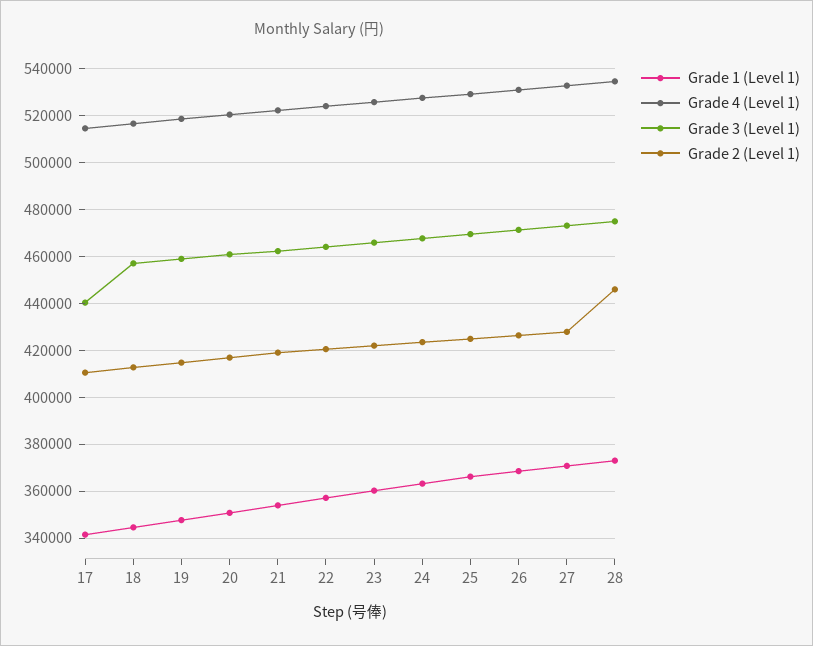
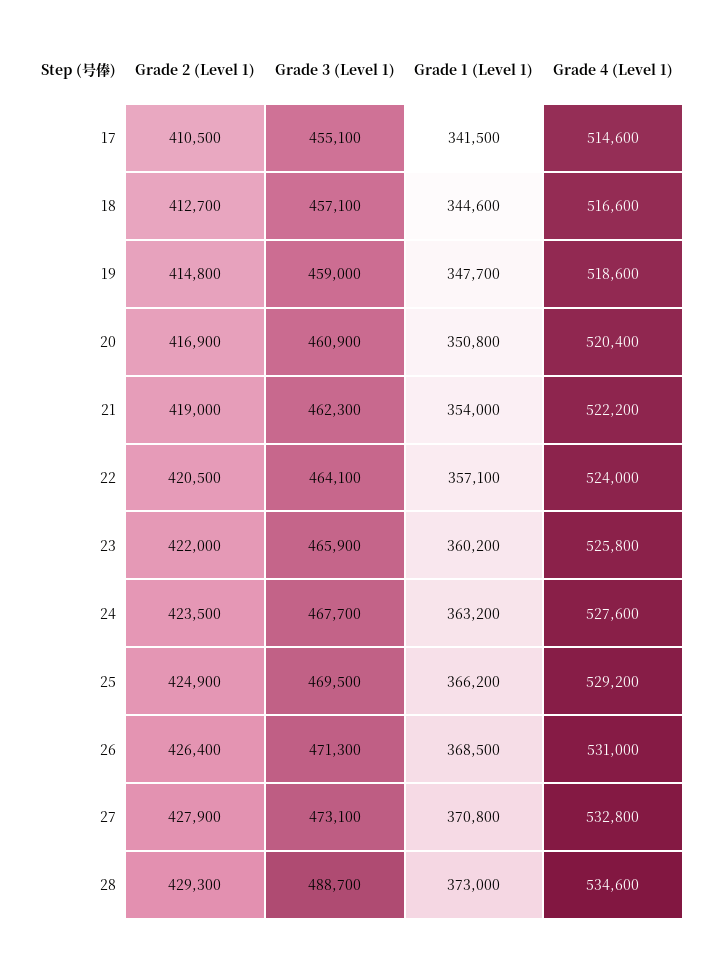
  {
    "Grade 1 (Level 1)": {
      "17": 341500,
      "18": 344600,
      "19": 347700,
      "20": 350800,
      "21": 354000,
      "22": 357100,
      "23": 360200,
      "24": 363200,
      "25": 366200,
      "26": 368500,
      "27": 370800,
      "28": 373000
    },
    "Grade 4 (Level 1)": {
      "17": 514600,
      "18": 516600,
      "19": 518600,
      "20": 520400,
      "21": 522200,
      "22": 524000,
      "23": 525800,
      "24": 527600,
      "25": 529200,
      "26": 531000,
      "27": 532800,
      "28": 534600
    },
    "Grade 3 (Level 1)": {
-     "17": 440000,
+     "17": 455100,
      "18": 457100,
      "19": 459000,
      "20": 460900,
      "21": 462300,
      "22": 464100,
      "23": 465900,
      "24": 467700,
      "25": 469500,
      "26": 471300,
      "27": 473100,
-     "28": 475000
+     "28": 488700
    },
    "Grade 2 (Level 1)": {
      "17": 410500,
      "18": 412700,
      "19": 414800,
      "20": 416900,
      "21": 419000,
      "22": 420500,
      "23": 422000,
      "24": 423500,
      "25": 424900,
      "26": 426400,
      "27": 427900,
-     "28": 445000
+     "28": 429300
    }
  }

